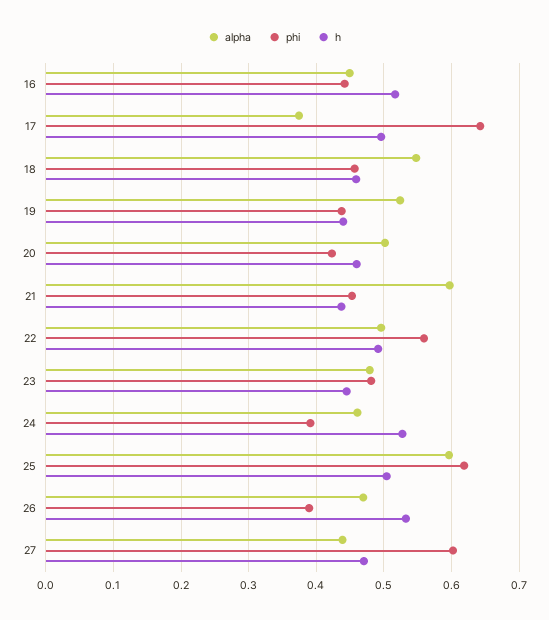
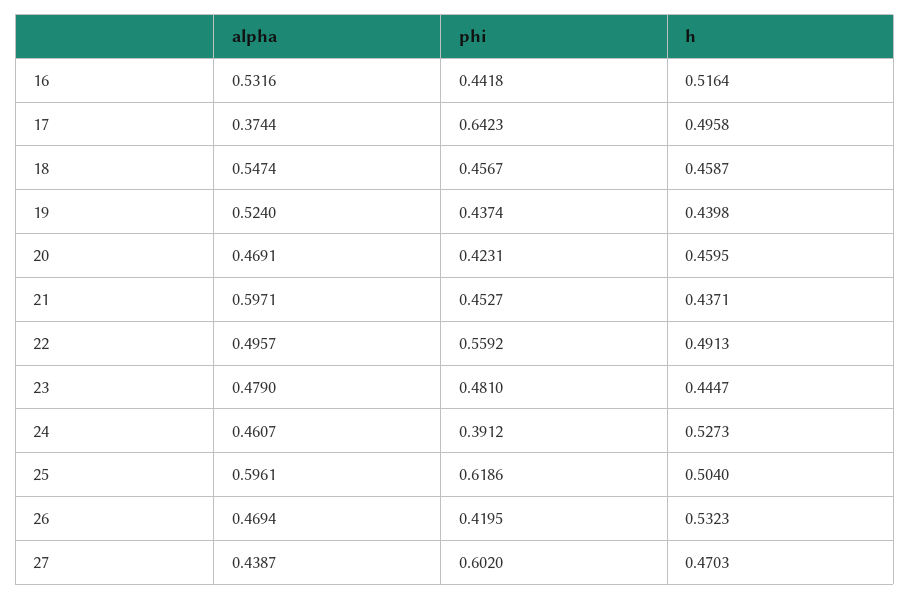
  {
    "alpha": {
-     "16": 0.45,
+     "16": 0.5316,
      "17": 0.3744,
      "18": 0.5474,
      "19": 0.524,
-     "20": 0.5,
+     "20": 0.4691,
      "21": 0.5971,
      "22": 0.4957,
      "23": 0.479,
      "24": 0.4607,
      "25": 0.5961,
      "26": 0.4694,
      "27": 0.4387
    },
    "phi": {
      "16": 0.4418,
      "17": 0.6423,
      "18": 0.4567,
      "19": 0.4374,
      "20": 0.4231,
      "21": 0.4527,
      "22": 0.5592,
      "23": 0.481,
      "24": 0.3912,
      "25": 0.6186,
-     "26": 0.39,
+     "26": 0.4195,
      "27": 0.602
    },
    "h": {
      "16": 0.5164,
      "17": 0.4958,
      "18": 0.4587,
      "19": 0.4398,
      "20": 0.4595,
      "21": 0.4371,
      "22": 0.4913,
      "23": 0.4447,
      "24": 0.5273,
      "25": 0.504,
      "26": 0.5323,
      "27": 0.4703
    }
  }

